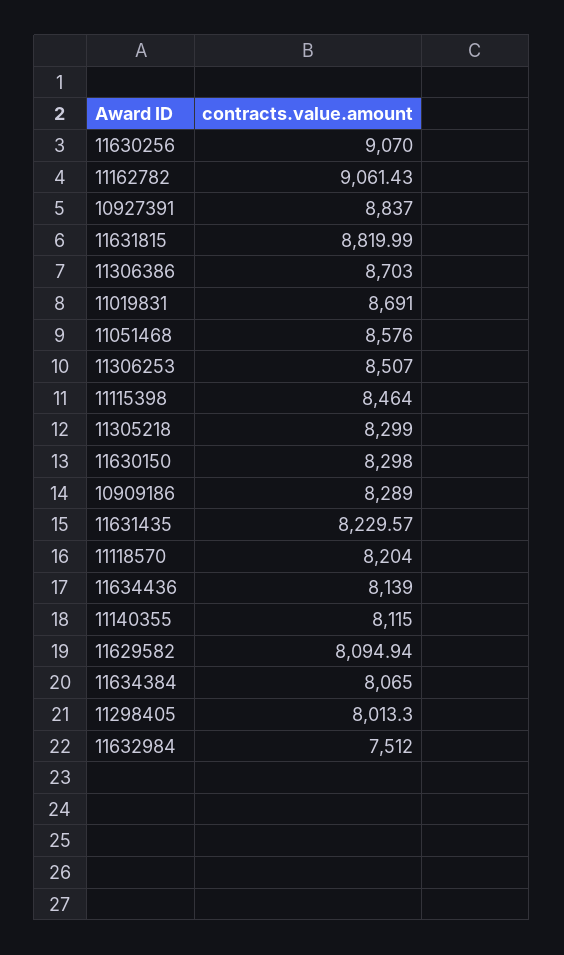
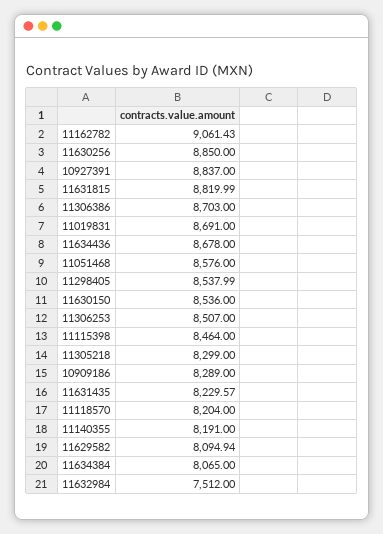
  {
-   "11630256": 9070,
+   "11630256": 8850,
    "11162782": 9061.43,
    "10927391": 8837,
    "11631815": 8819.99,
    "11306386": 8703,
    "11019831": 8691,
    "11051468": 8576,
    "11306253": 8507,
    "11115398": 8464,
    "11305218": 8299,
-   "11630150": 8298,
+   "11630150": 8536,
    "10909186": 8289,
    "11631435": 8229.57,
    "11118570": 8204,
-   "11634436": 8139,
+   "11634436": 8678,
-   "11140355": 8115,
+   "11140355": 8191,
    "11629582": 8094.94,
    "11634384": 8065,
-   "11298405": 8013.3,
+   "11298405": 8537.99,
    "11632984": 7512
  }

